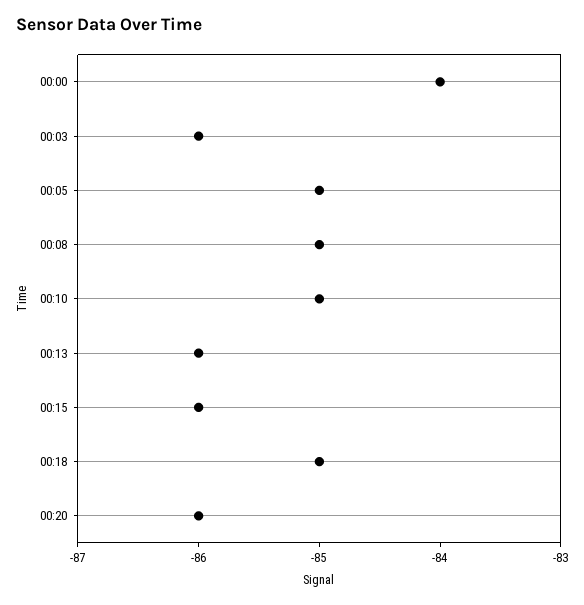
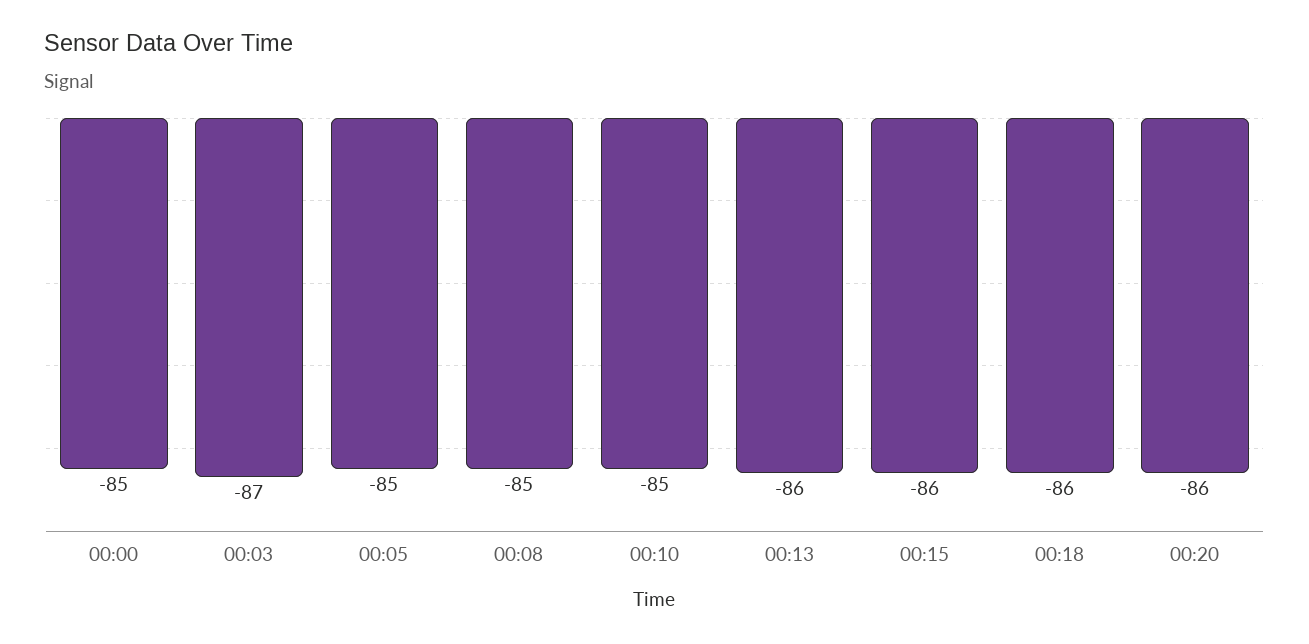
  {
-   "00:00": -84,
+   "00:00": -85,
-   "00:03": -86,
+   "00:03": -87,
    "00:05": -85,
    "00:08": -85,
    "00:10": -85,
    "00:13": -86,
    "00:15": -86,
-   "00:18": -85,
+   "00:18": -86,
    "00:20": -86
  }

